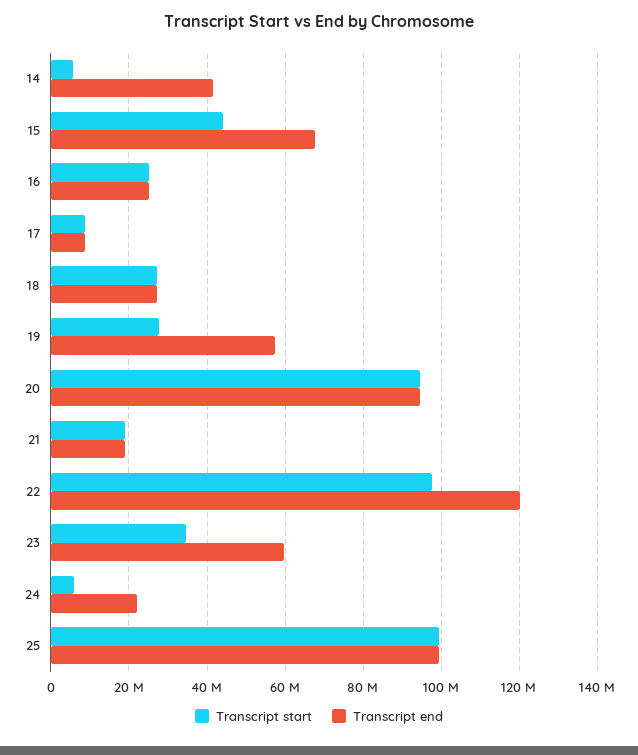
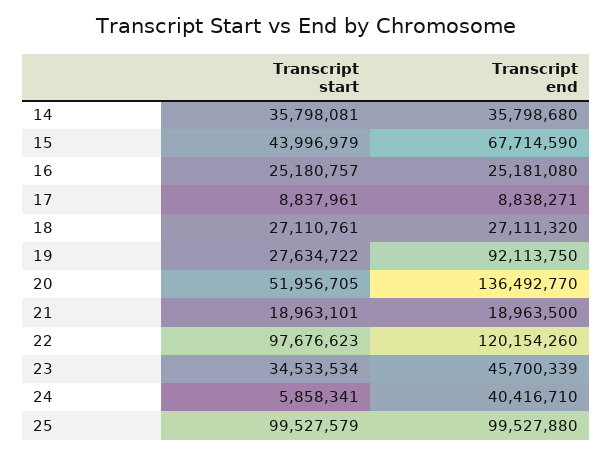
  {
    "Transcript start": {
-     "14": 6000000,
+     "14": 35798081,
      "15": 43996979,
      "16": 25180757,
      "17": 8837961,
      "18": 27110761,
      "19": 27634722,
-     "20": 94000000,
+     "20": 51956705,
      "21": 18963101,
      "22": 97676623,
      "23": 34533534,
      "24": 5858341,
      "25": 99527579
    },
    "Transcript end": {
-     "14": 42000000,
+     "14": 35798680,
      "15": 67714590,
      "16": 25181080,
      "17": 8838271,
      "18": 27111320,
-     "19": 58000000,
+     "19": 92113750,
-     "20": 94000000,
+     "20": 136492770,
      "21": 18963500,
      "22": 120154260,
-     "23": 60000000,
+     "23": 45700339,
-     "24": 22000000,
+     "24": 40416710,
      "25": 99527880
    }
  }

